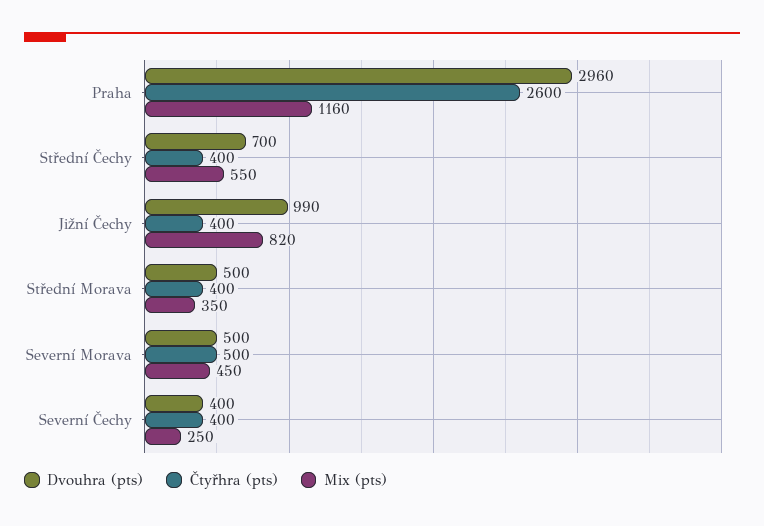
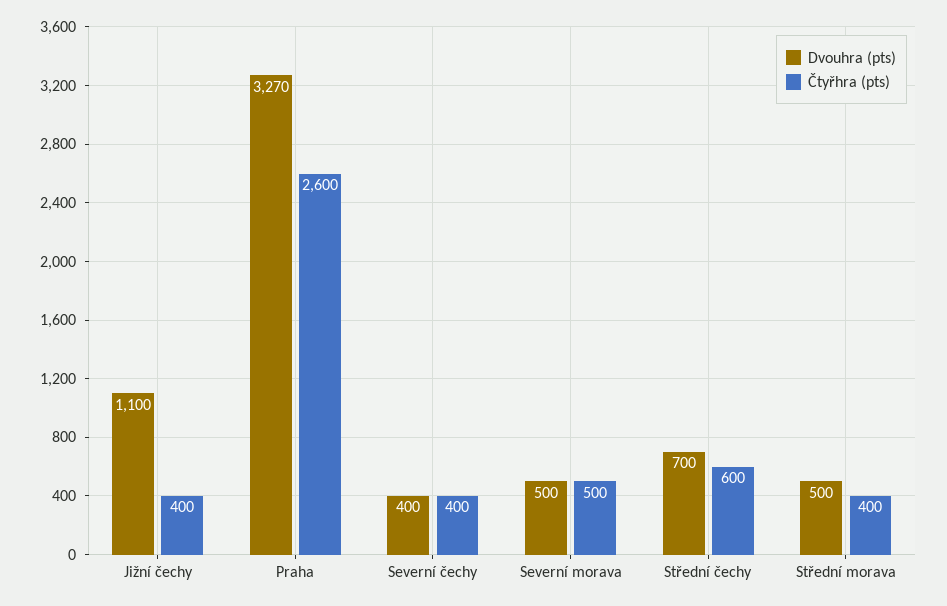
  {
    "Dvouhra (pts)": {
-     "Praha": 2960,
+     "Praha": 3270,
      "Střední Čechy": 700,
-     "Jižní Čechy": 990,
+     "Jižní Čechy": 1100,
      "Střední Morava": 500,
      "Severní Morava": 500,
      "Severní Čechy": 400
    },
    "Čtyřhra (pts)": {
      "Praha": 2600,
-     "Střední Čechy": 400,
+     "Střední Čechy": 600,
      "Jižní Čechy": 400,
      "Střední Morava": 400,
      "Severní Morava": 500,
      "Severní Čechy": 400
-   },
+   }
-   "Mix (pts)": {
-     "Praha": 1160,
-     "Střední Čechy": 550,
-     "Jižní Čechy": 820,
-     "Střední Morava": 350,
-     "Severní Morava": 450,
-     "Severní Čechy": 250
-   }
  }

